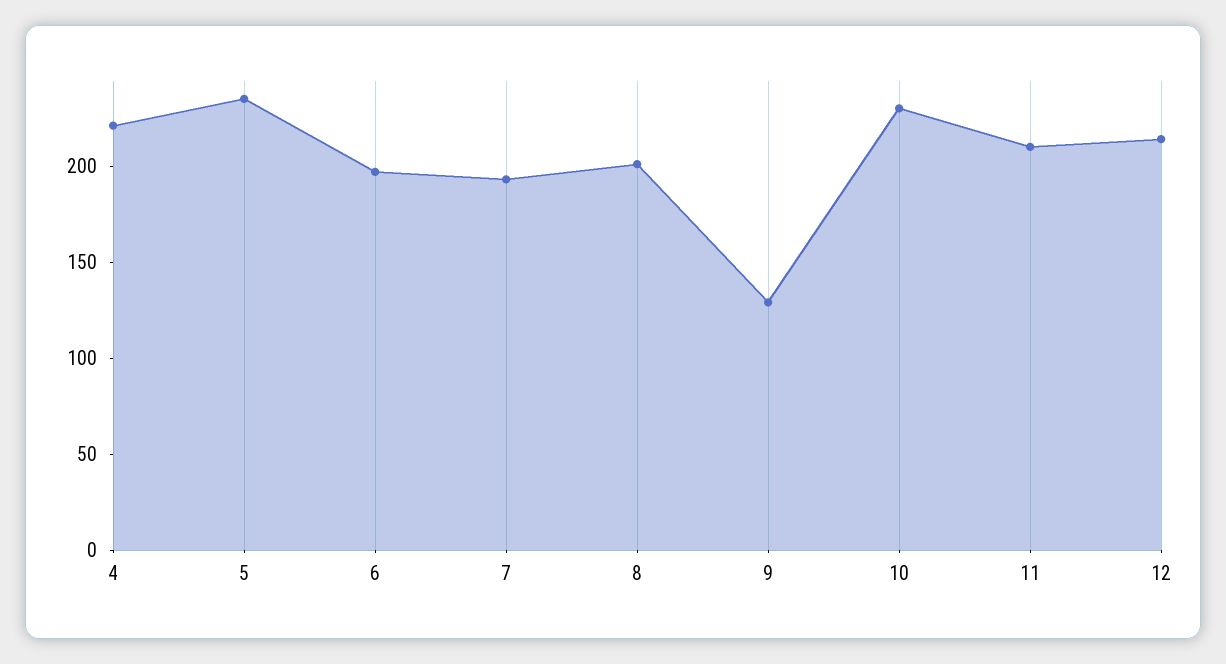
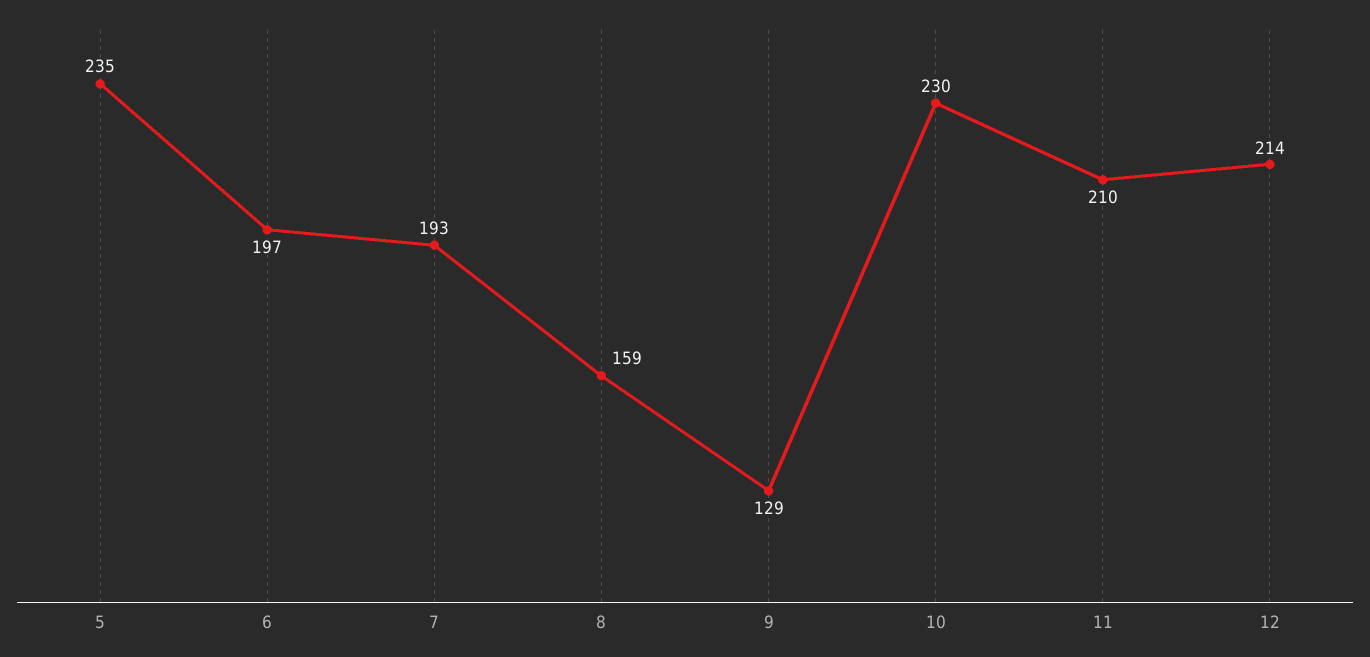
  {
-   "4": 220,
    "5": 235,
    "6": 197,
    "7": 193,
-   "8": 200,
+   "8": 159,
    "9": 129,
    "10": 230,
    "11": 210,
    "12": 214
  }

